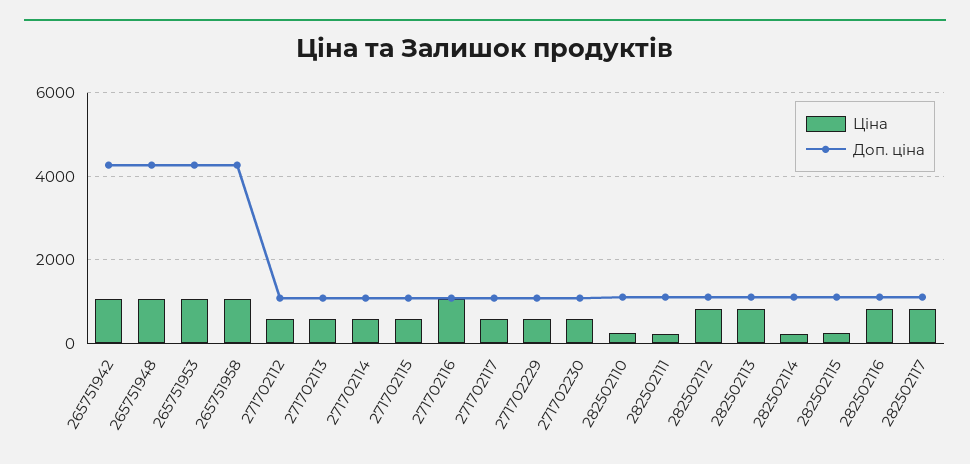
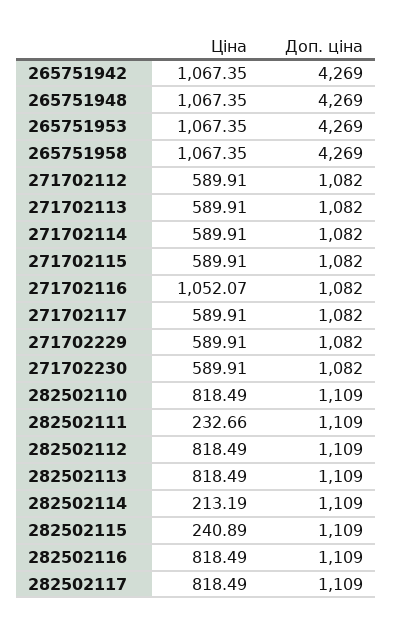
  {
    "Ціна": {
      "265751942": 1067.35,
      "265751948": 1067.35,
      "265751953": 1067.35,
      "265751958": 1067.35,
      "271702112": 589.91,
      "271702113": 589.91,
      "271702114": 589.91,
      "271702115": 589.91,
      "271702116": 1052.07,
      "271702117": 589.91,
      "271702229": 589.91,
      "271702230": 589.91,
-     "282502110": 200,
+     "282502110": 818.49,
      "282502111": 232.66,
      "282502112": 818.49,
      "282502113": 818.49,
      "282502114": 213.19,
      "282502115": 240.89,
      "282502116": 818.49,
      "282502117": 818.49
    },
    "Доп. ціна": {
      "265751942": 4269,
      "265751948": 4269,
      "265751953": 4269,
      "265751958": 4269,
      "271702112": 1082,
      "271702113": 1082,
      "271702114": 1082,
      "271702115": 1082,
      "271702116": 1082,
      "271702117": 1082,
      "271702229": 1082,
      "271702230": 1082,
      "282502110": 1109,
      "282502111": 1109,
      "282502112": 1109,
      "282502113": 1109,
      "282502114": 1109,
      "282502115": 1109,
      "282502116": 1109,
      "282502117": 1109
    }
  }

